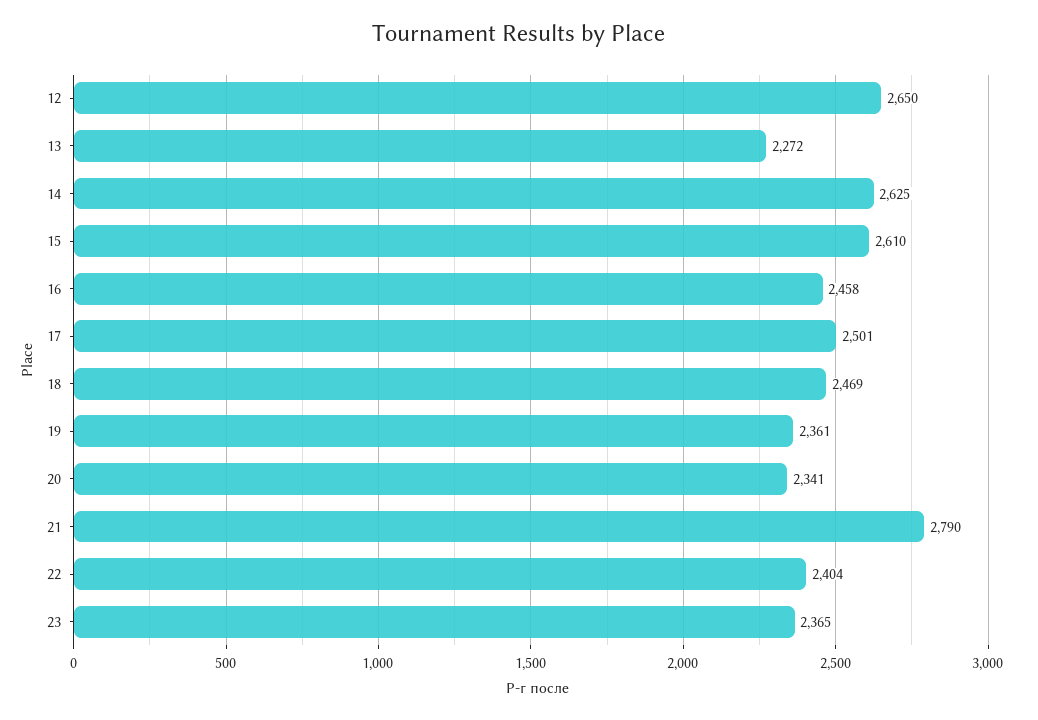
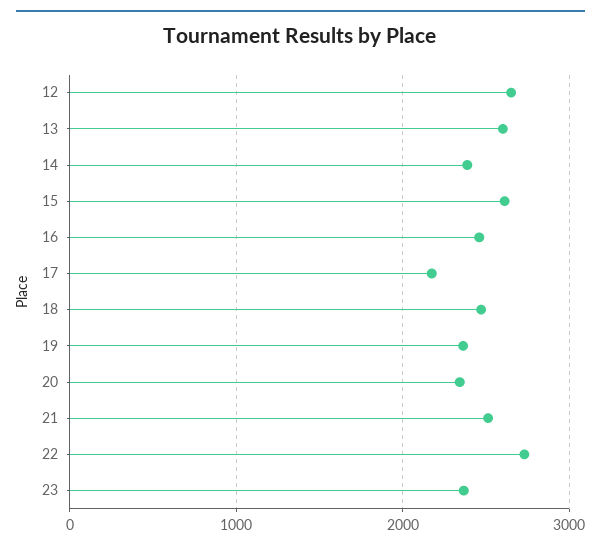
  {
    "12": 2650,
-   "13": 2272,
+   "13": 2600,
-   "14": 2625,
+   "14": 2400,
    "15": 2610,
    "16": 2458,
-   "17": 2501,
+   "17": 2200,
    "18": 2469,
    "19": 2361,
    "20": 2341,
-   "21": 2790,
+   "21": 2500,
-   "22": 2404,
+   "22": 2700,
    "23": 2365
  }

